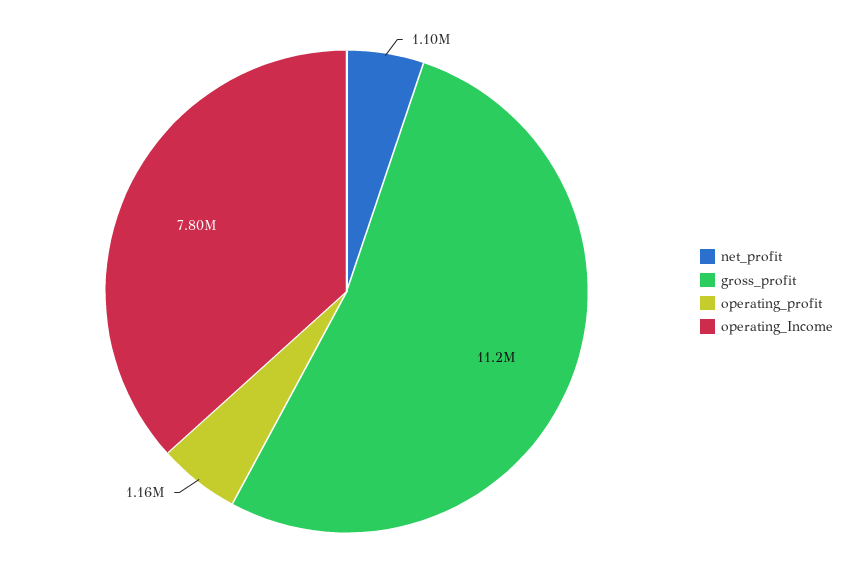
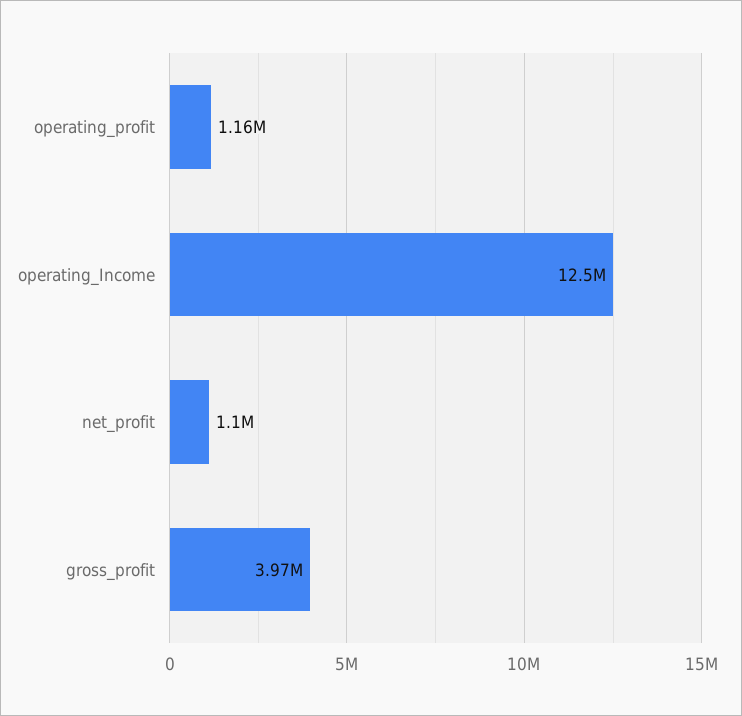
  {
    "net_profit": 1100000,
-   "gross_profit": 11200000,
+   "gross_profit": 3970000,
    "operating_profit": 1160000,
-   "operating_Income": 7800000
+   "operating_Income": 12500000
  }

